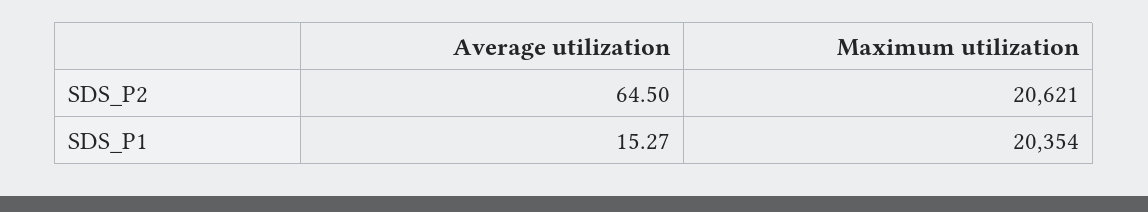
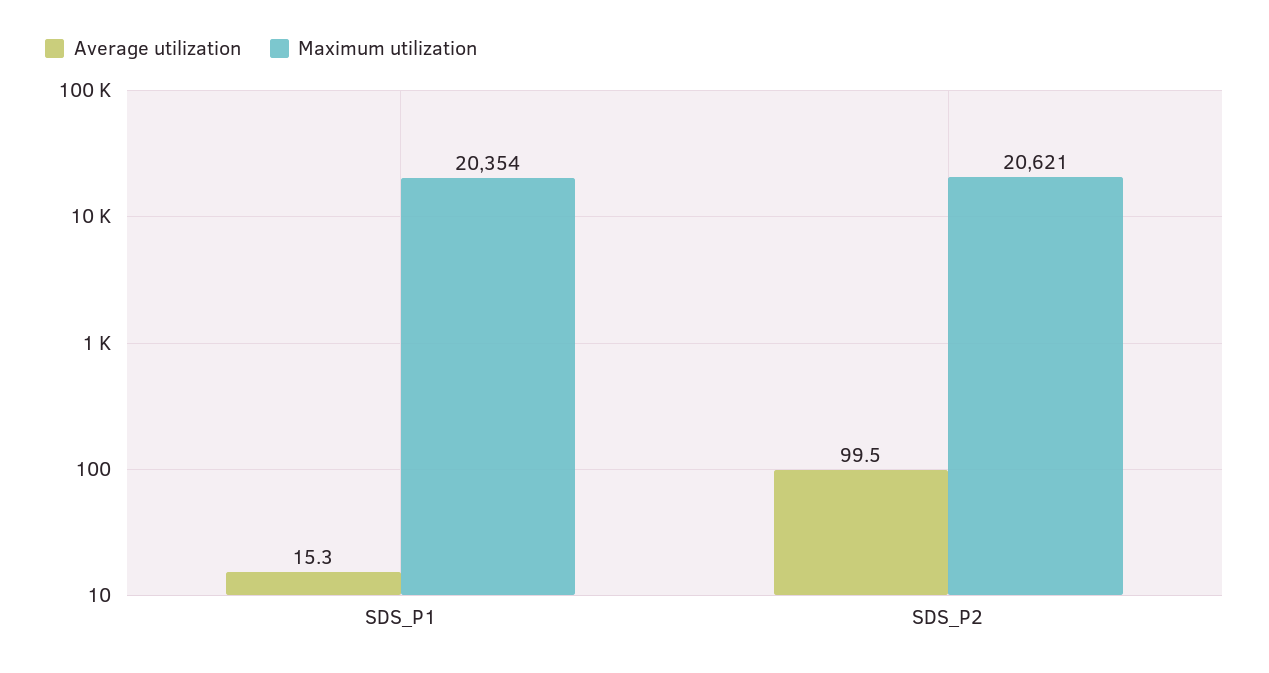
  {
    "Average utilization": {
-     "SDS_P2": 64.5,
+     "SDS_P2": 99.5,
      "SDS_P1": 15.27
    },
    "Maximum utilization": {
      "SDS_P2": 20621,
      "SDS_P1": 20354
    }
  }

